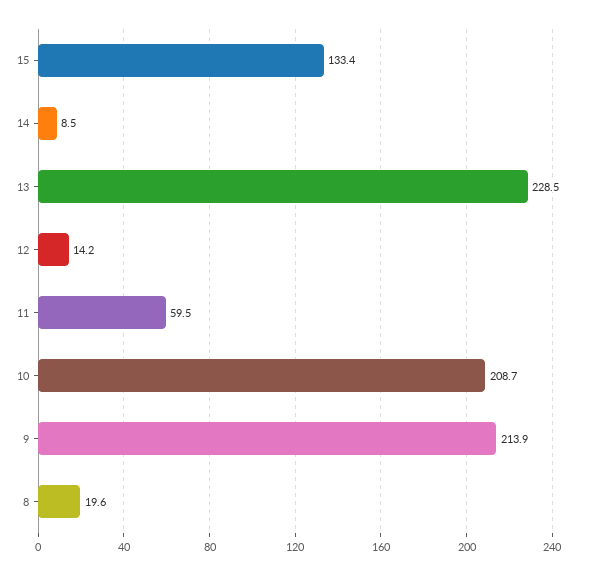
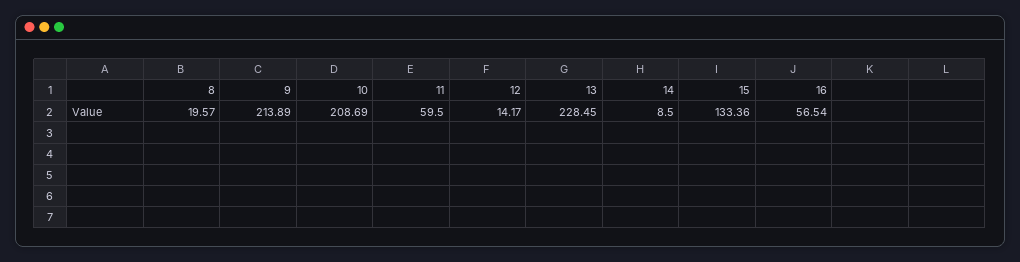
  {
    "15": 133.36,
    "14": 8.5,
    "13": 228.45,
    "12": 14.17,
    "11": 59.5,
    "10": 208.69,
    "9": 213.89,
-   "8": 19.57
+   "8": 19.57,
+   "16": 56.54
  }

